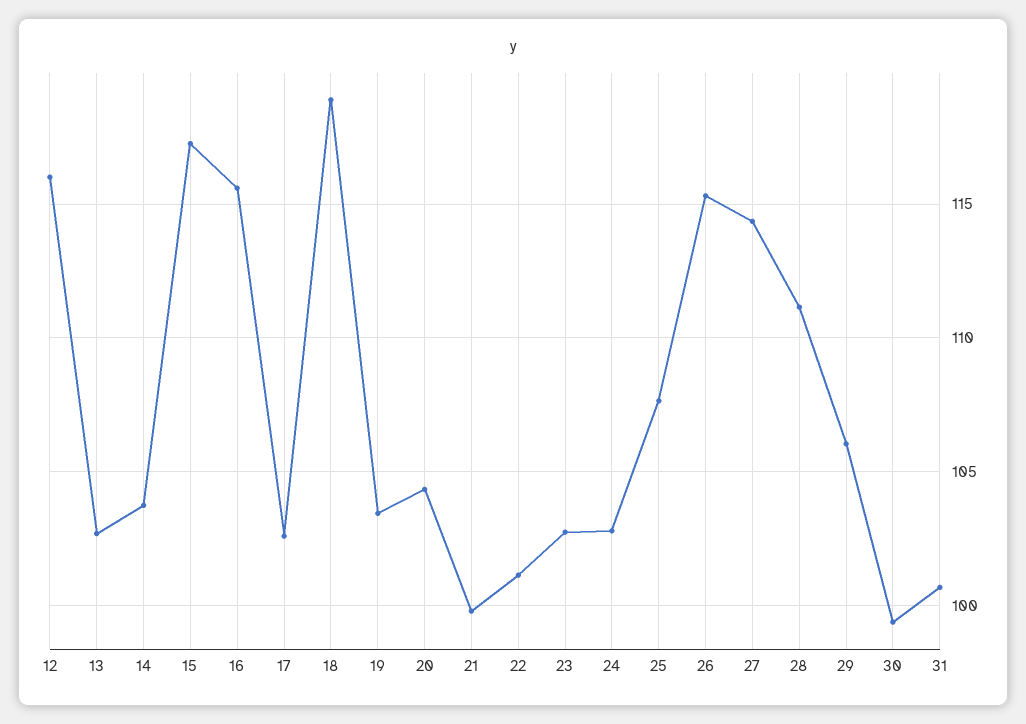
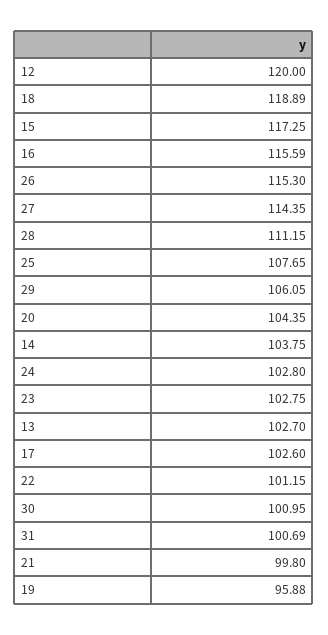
  {
-   "12": 116,
+   "12": 120,
    "13": 102.7,
    "14": 103.75,
    "15": 117.25,
    "16": 115.59,
    "17": 102.6,
    "18": 118.89,
-   "19": 103.5,
+   "19": 95.88,
    "20": 104.35,
    "21": 99.8,
    "22": 101.15,
    "23": 102.75,
    "24": 102.8,
    "25": 107.65,
    "26": 115.3,
    "27": 114.35,
    "28": 111.15,
    "29": 106.05,
-   "30": 99.5,
+   "30": 100.95,
    "31": 100.69
  }

